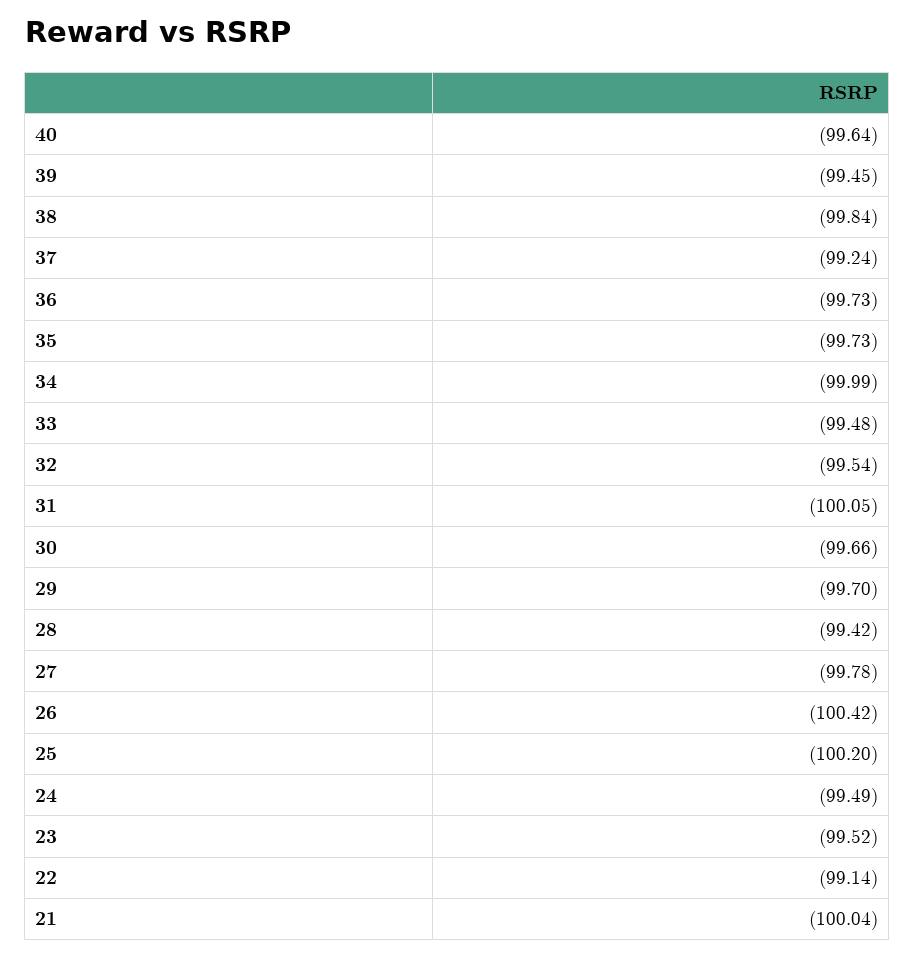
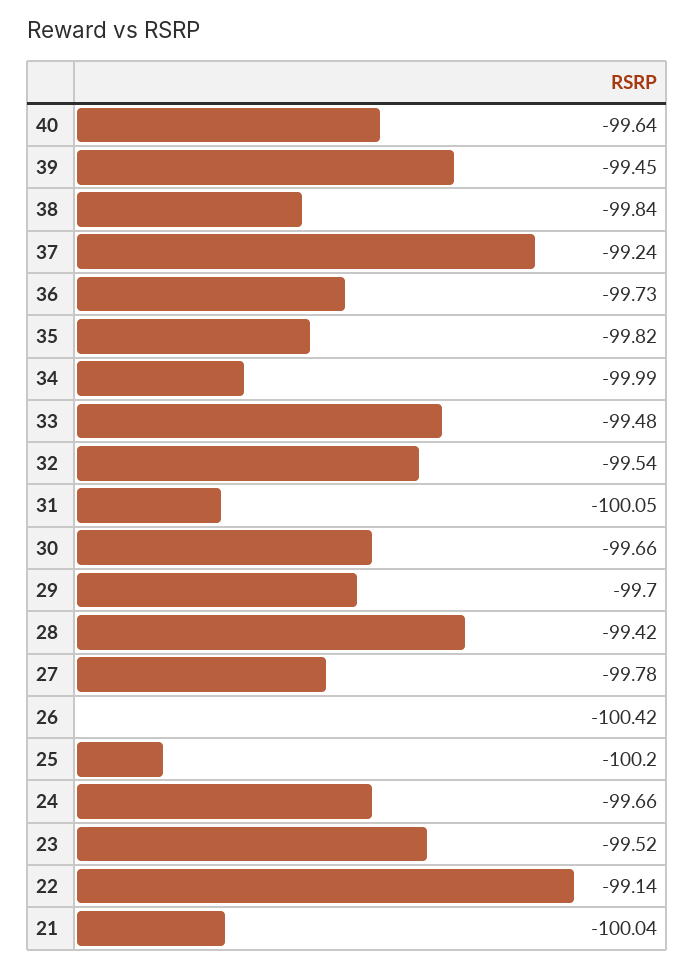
  {
    "40": -99.64,
    "39": -99.45,
    "38": -99.84,
    "37": -99.24,
    "36": -99.73,
-   "35": -99.73,
+   "35": -99.82,
    "34": -99.99,
    "33": -99.48,
    "32": -99.54,
    "31": -100.05,
    "30": -99.66,
    "29": -99.7,
    "28": -99.42,
    "27": -99.78,
    "26": -100.42,
    "25": -100.2,
-   "24": -99.49,
+   "24": -99.66,
    "23": -99.52,
    "22": -99.14,
    "21": -100.04
  }

